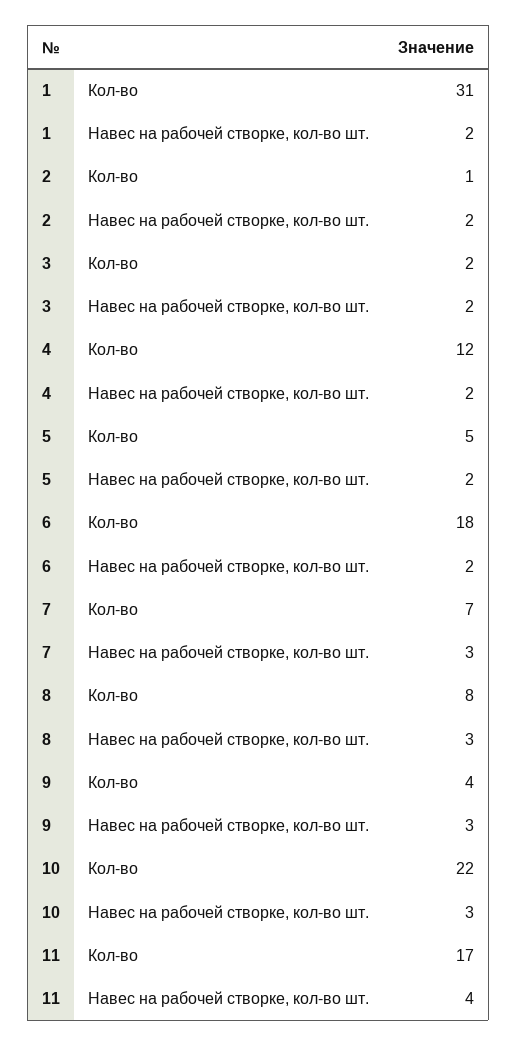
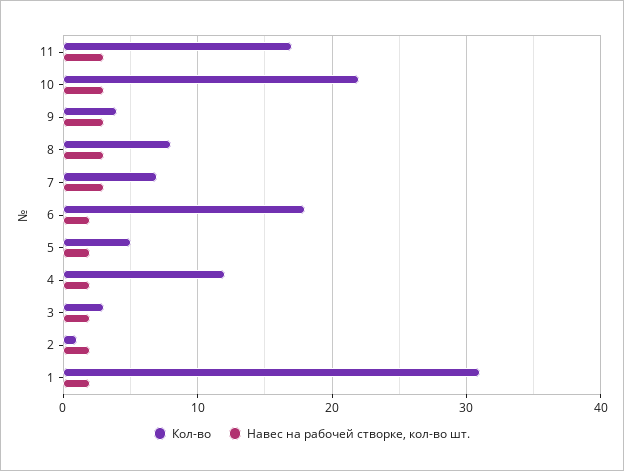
  {
    "Кол-во": {
      "1": 31,
      "2": 1,
-     "3": 2,
+     "3": 3,
      "4": 12,
      "5": 5,
      "6": 18,
      "7": 7,
      "8": 8,
      "9": 4,
      "10": 22,
      "11": 17
    },
    "Навес на рабочей створке, кол-во шт.": {
      "1": 2,
      "2": 2,
      "3": 2,
      "4": 2,
      "5": 2,
      "6": 2,
      "7": 3,
      "8": 3,
      "9": 3,
      "10": 3,
-     "11": 4
+     "11": 3
    }
  }

